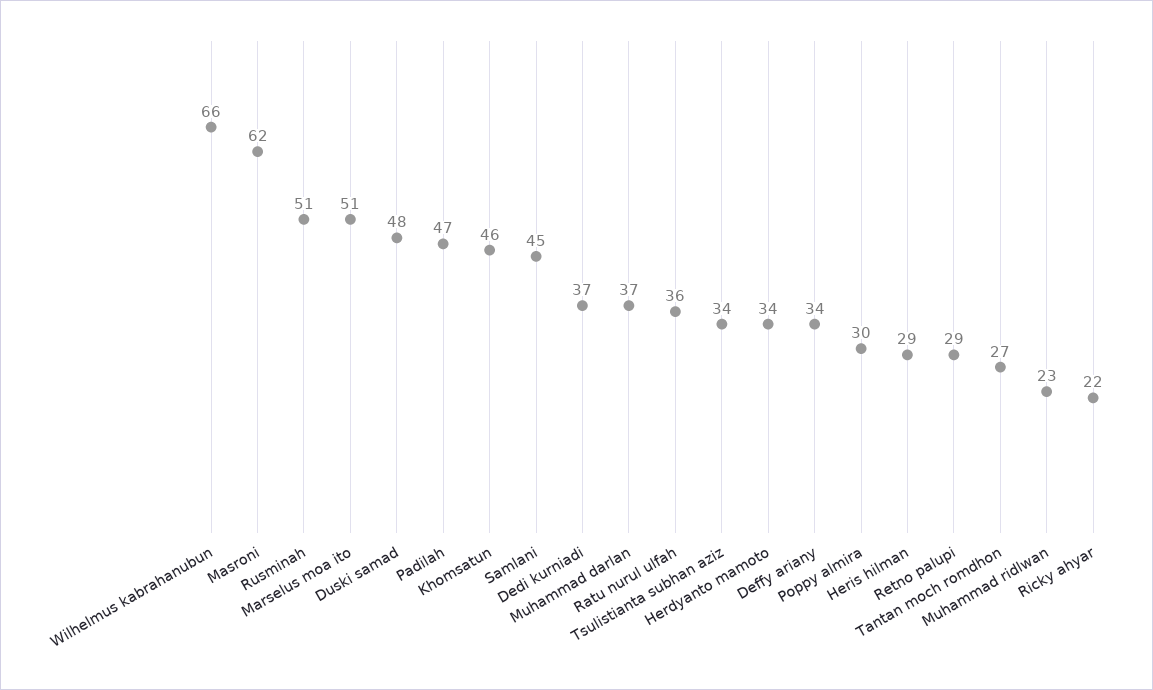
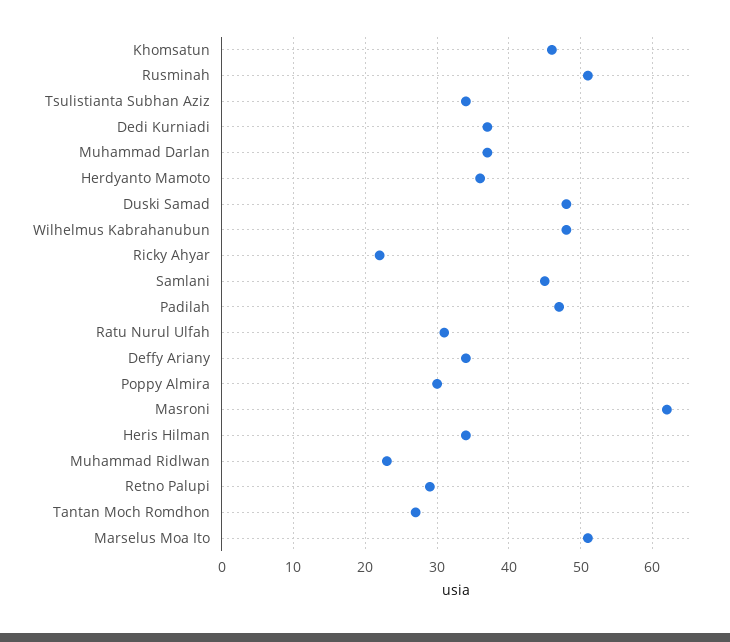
  {
-   "Wilhelmus kabrahanubun": 66,
+   "Wilhelmus kabrahanubun": 48,
    "Masroni": 62,
    "Rusminah": 51,
    "Marselus moa ito": 51,
    "Duski samad": 48,
    "Padilah": 47,
    "Khomsatun": 46,
    "Samlani": 45,
    "Dedi kurniadi": 37,
    "Muhammad darlan": 37,
-   "Ratu nurul ulfah": 36,
+   "Ratu nurul ulfah": 31,
    "Tsulistianta subhan aziz": 34,
-   "Herdyanto mamoto": 34,
+   "Herdyanto mamoto": 36,
    "Deffy ariany": 34,
    "Poppy almira": 30,
-   "Heris hilman": 29,
+   "Heris hilman": 34,
    "Retno palupi": 29,
    "Tantan moch romdhon": 27,
    "Muhammad ridlwan": 23,
    "Ricky ahyar": 22
  }

